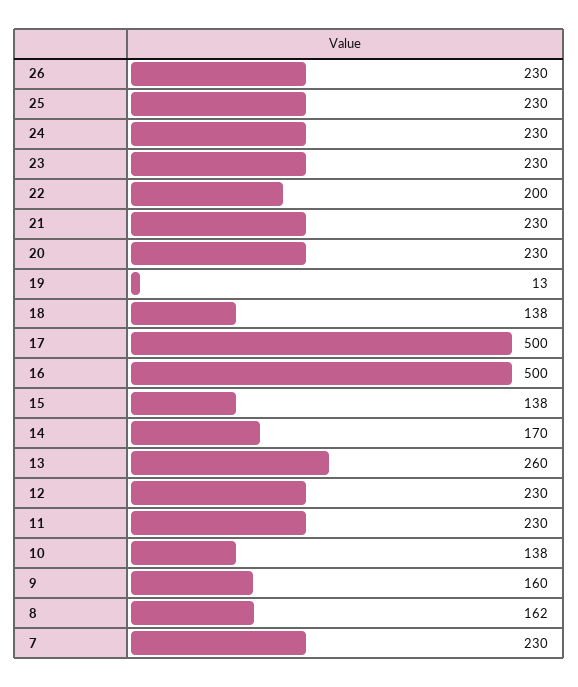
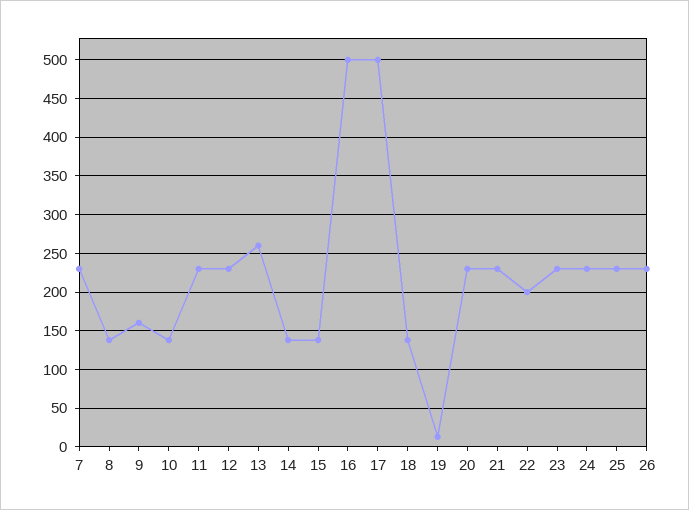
  {
    "26": 230,
    "25": 230,
    "24": 230,
    "23": 230,
    "22": 200,
    "21": 230,
    "20": 230,
    "19": 13,
    "18": 138,
    "17": 500,
    "16": 500,
    "15": 138,
-   "14": 170,
+   "14": 140,
    "13": 260,
    "12": 230,
    "11": 230,
    "10": 138,
    "9": 160,
-   "8": 162,
+   "8": 140,
    "7": 230
  }

